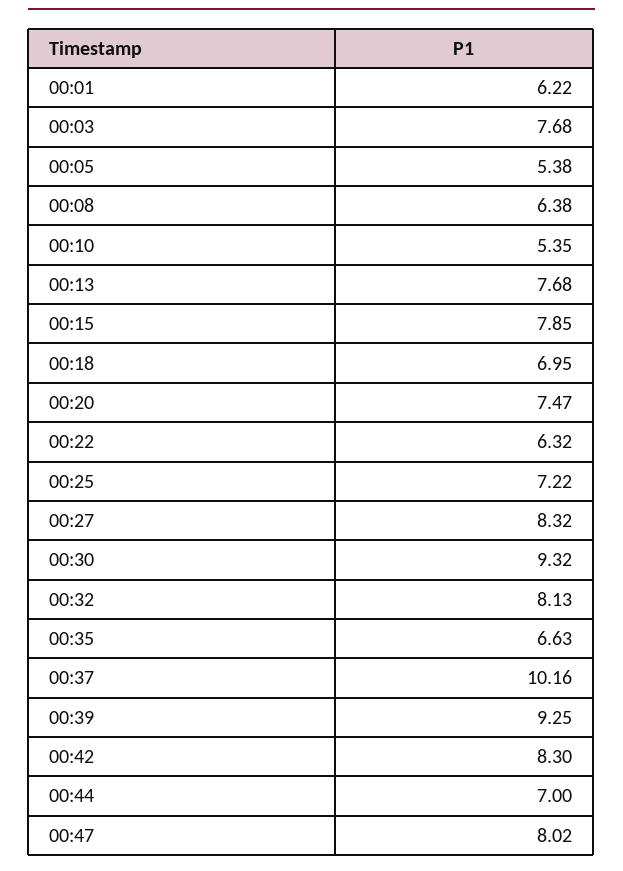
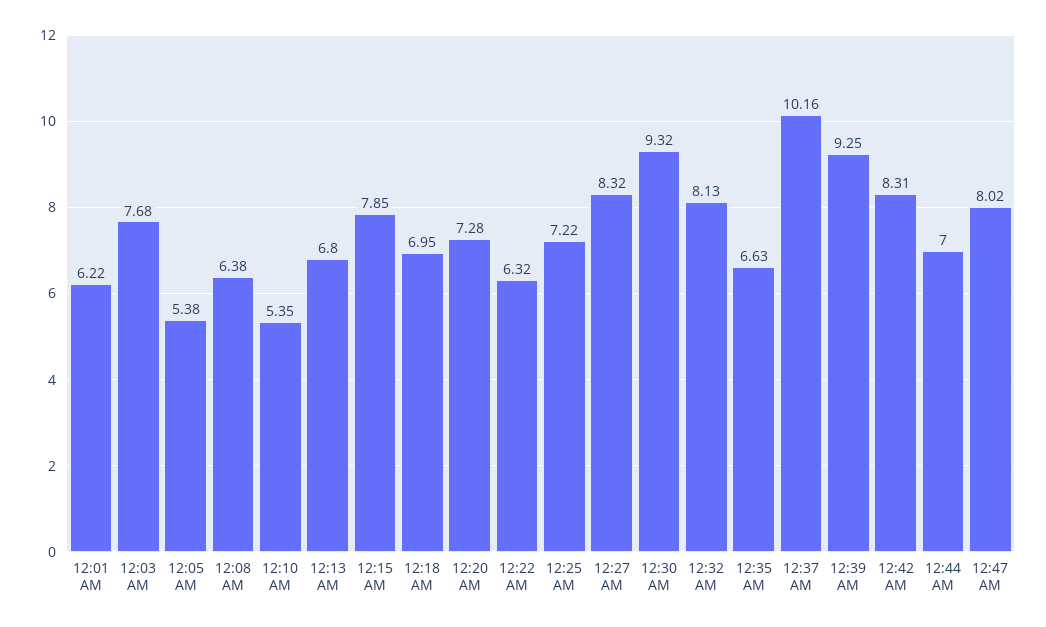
  {
    "00:01": 6.22,
    "00:03": 7.68,
    "00:05": 5.38,
    "00:08": 6.38,
    "00:10": 5.35,
-   "00:13": 7.68,
+   "00:13": 6.8,
    "00:15": 7.85,
    "00:18": 6.95,
-   "00:20": 7.47,
+   "00:20": 7.28,
    "00:22": 6.32,
    "00:25": 7.22,
    "00:27": 8.32,
    "00:30": 9.32,
    "00:32": 8.13,
    "00:35": 6.63,
    "00:37": 10.16,
    "00:39": 9.25,
-   "00:42": 8.3,
+   "00:42": 8.31,
    "00:44": 7,
    "00:47": 8.02
  }

